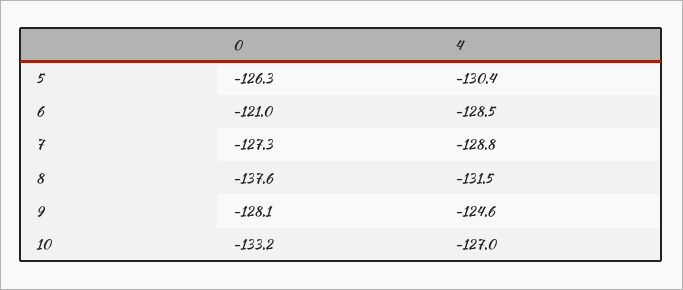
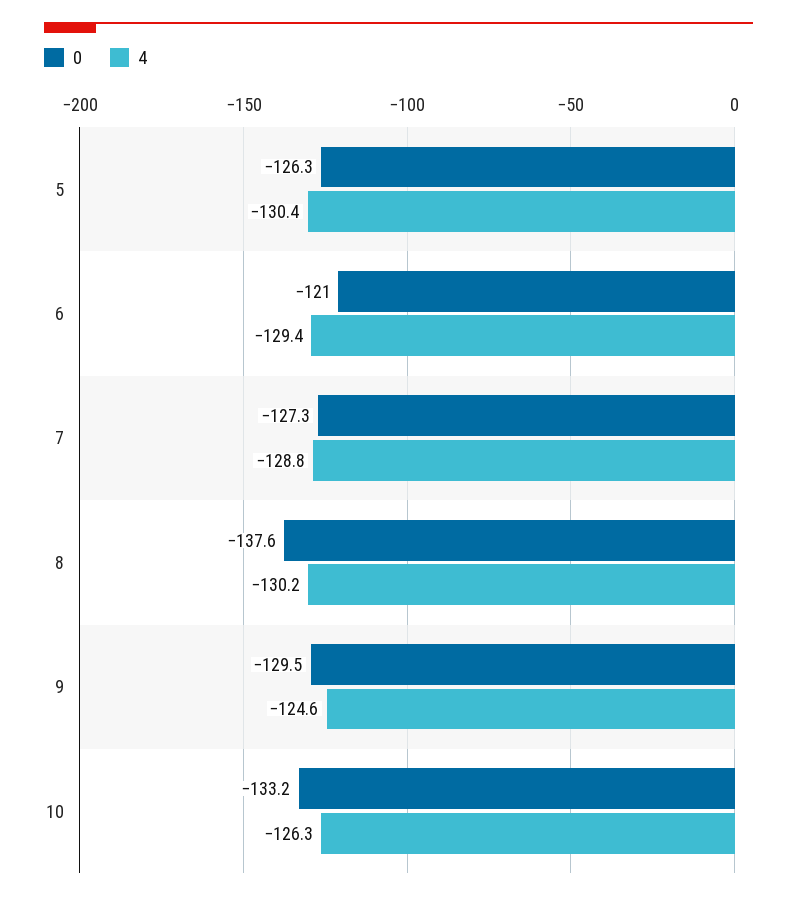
  {
    "0": {
      "5": -126.3,
      "6": -121,
      "7": -127.3,
      "8": -137.6,
-     "9": -128.1,
+     "9": -129.5,
      "10": -133.2
    },
    "4": {
      "5": -130.4,
-     "6": -128.5,
+     "6": -129.4,
      "7": -128.8,
-     "8": -131.5,
+     "8": -130.2,
      "9": -124.6,
-     "10": -127
+     "10": -126.3
    }
  }

